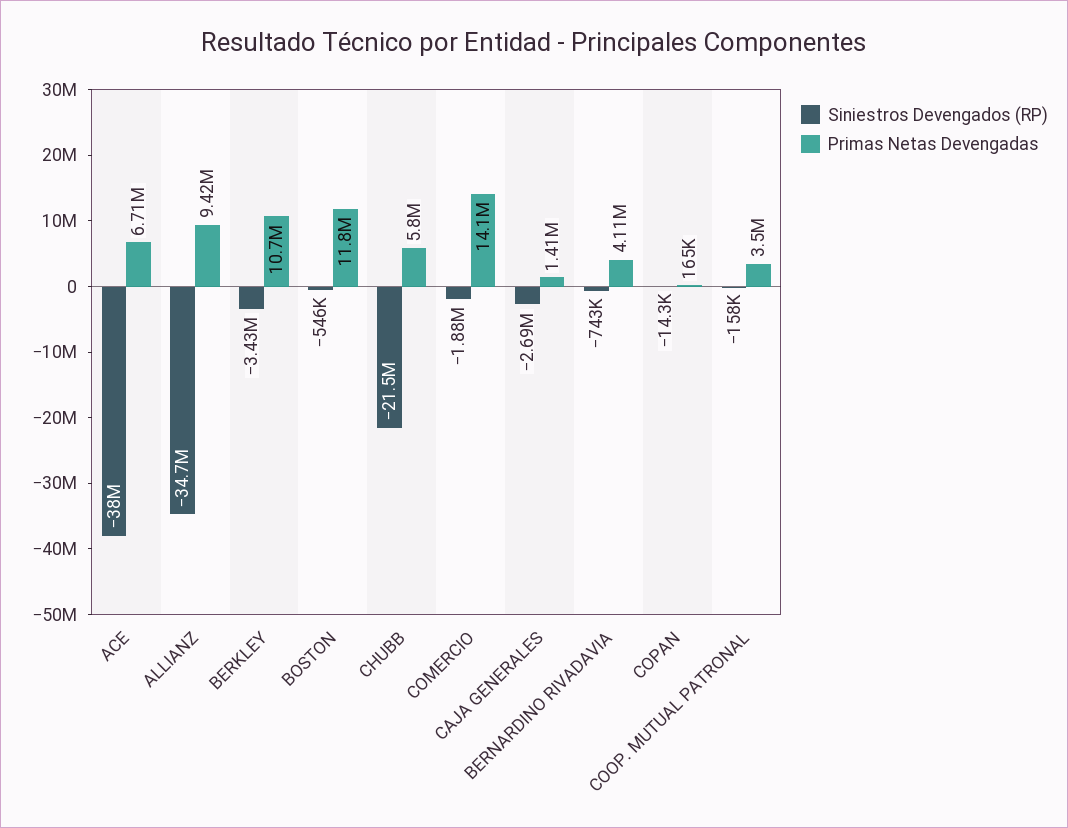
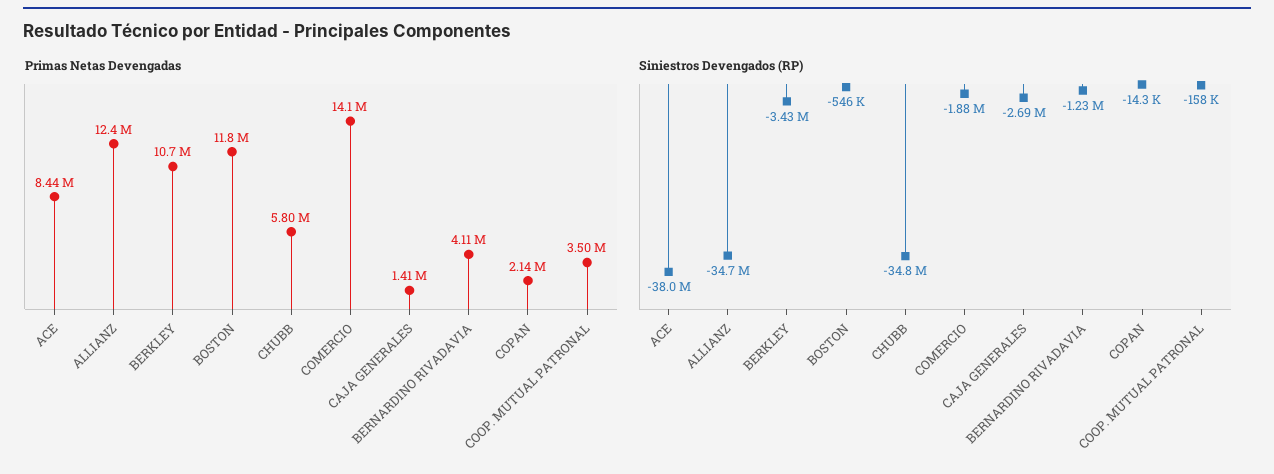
  {
    "Siniestros Devengados (RP)": {
      "ACE": -38000000,
      "ALLIANZ": -34700000,
      "BERKLEY": -3430000,
      "BOSTON": -546000,
-     "CHUBB": -21500000,
+     "CHUBB": -34800000,
      "COMERCIO": -1880000,
      "CAJA GENERALES": -2690000,
-     "BERNARDINO RIVADAVIA": -743000,
+     "BERNARDINO RIVADAVIA": -1230000,
      "COPAN": -14300,
      "COOP. MUTUAL PATRONAL": -158000
    },
    "Primas Netas Devengadas": {
-     "ACE": 6710000,
+     "ACE": 8440000,
-     "ALLIANZ": 9420000,
+     "ALLIANZ": 12400000,
      "BERKLEY": 10700000,
      "BOSTON": 11800000,
      "CHUBB": 5800000,
      "COMERCIO": 14100000,
      "CAJA GENERALES": 1410000,
      "BERNARDINO RIVADAVIA": 4110000,
-     "COPAN": 165000,
+     "COPAN": 2140000,
      "COOP. MUTUAL PATRONAL": 3500000
    }
  }

